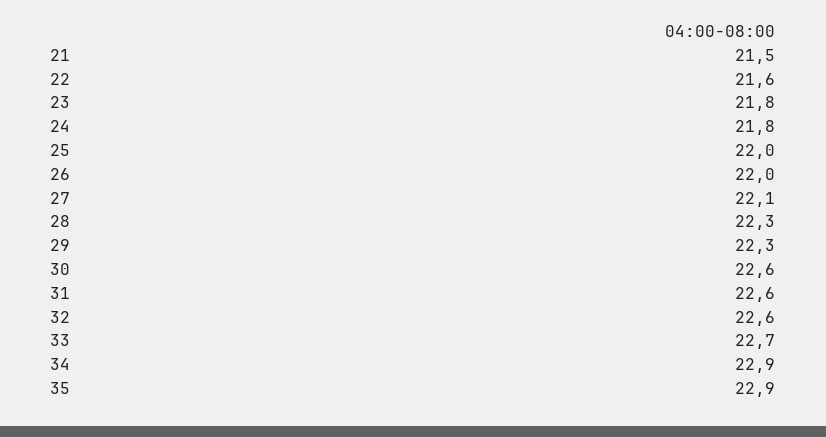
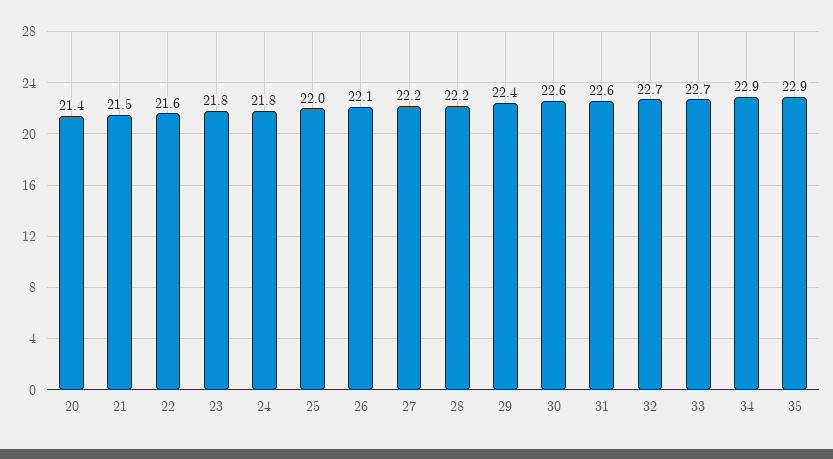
  {
    "21": 21.5,
    "22": 21.6,
    "23": 21.8,
    "24": 21.8,
    "25": 22,
-   "26": 22,
+   "26": 22.1,
-   "27": 22.1,
+   "27": 22.2,
-   "28": 22.3,
+   "28": 22.2,
-   "29": 22.3,
+   "29": 22.4,
    "30": 22.6,
    "31": 22.6,
-   "32": 22.6,
+   "32": 22.7,
    "33": 22.7,
    "34": 22.9,
-   "35": 22.9
+   "35": 22.9,
+   "20": 21.4
  }

